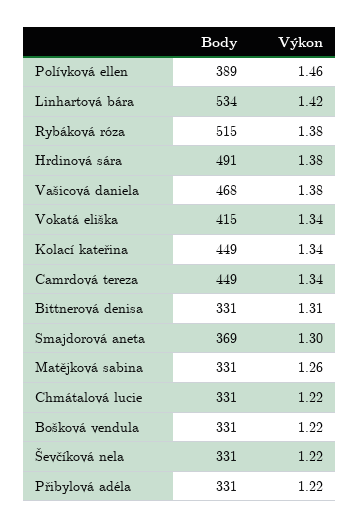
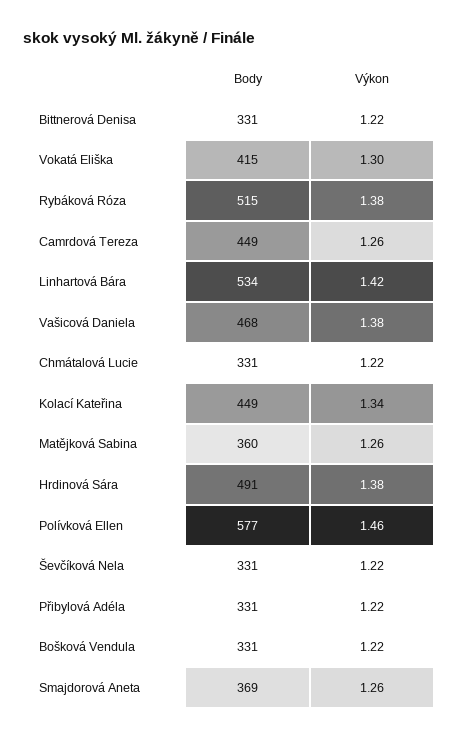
  {
    "Body": {
-     "Polívková ellen": 389,
+     "Polívková ellen": 577,
      "Linhartová bára": 534,
      "Rybáková róza": 515,
      "Hrdinová sára": 491,
      "Vašicová daniela": 468,
      "Vokatá eliška": 415,
      "Kolací kateřina": 449,
      "Camrdová tereza": 449,
      "Bittnerová denisa": 331,
      "Smajdorová aneta": 369,
-     "Matějková sabina": 331,
+     "Matějková sabina": 360,
      "Chmátalová lucie": 331,
      "Bošková vendula": 331,
      "Ševčíková nela": 331,
      "Přibylová adéla": 331
    },
    "Výkon": {
      "Polívková ellen": 1.46,
      "Linhartová bára": 1.42,
      "Rybáková róza": 1.38,
      "Hrdinová sára": 1.38,
      "Vašicová daniela": 1.38,
-     "Vokatá eliška": 1.34,
+     "Vokatá eliška": 1.3,
      "Kolací kateřina": 1.34,
-     "Camrdová tereza": 1.34,
+     "Camrdová tereza": 1.26,
-     "Bittnerová denisa": 1.31,
+     "Bittnerová denisa": 1.22,
-     "Smajdorová aneta": 1.3,
+     "Smajdorová aneta": 1.26,
      "Matějková sabina": 1.26,
      "Chmátalová lucie": 1.22,
      "Bošková vendula": 1.22,
      "Ševčíková nela": 1.22,
      "Přibylová adéla": 1.22
    }
  }

